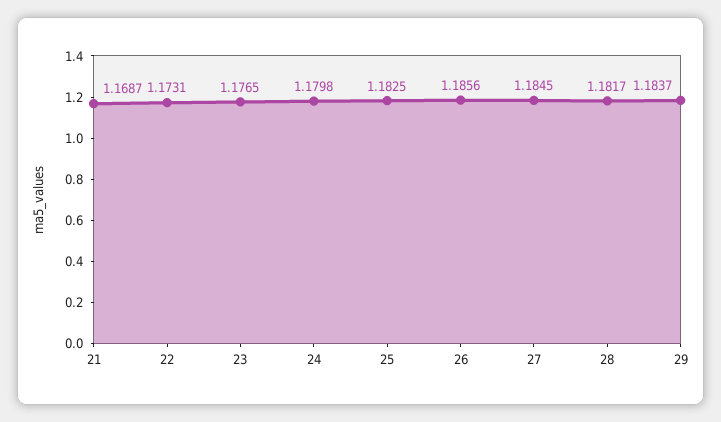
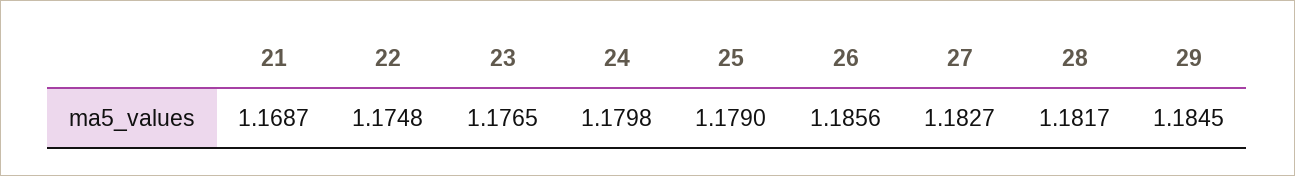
  {
    "21": 1.1687,
-   "22": 1.1731,
+   "22": 1.1748,
    "23": 1.1765,
    "24": 1.1798,
-   "25": 1.1825,
+   "25": 1.179,
    "26": 1.1856,
-   "27": 1.1845,
+   "27": 1.1827,
    "28": 1.1817,
-   "29": 1.1837
+   "29": 1.1845
  }

